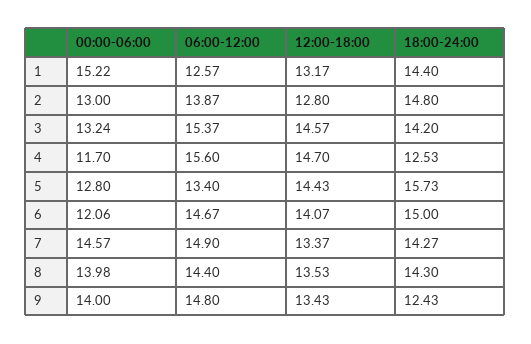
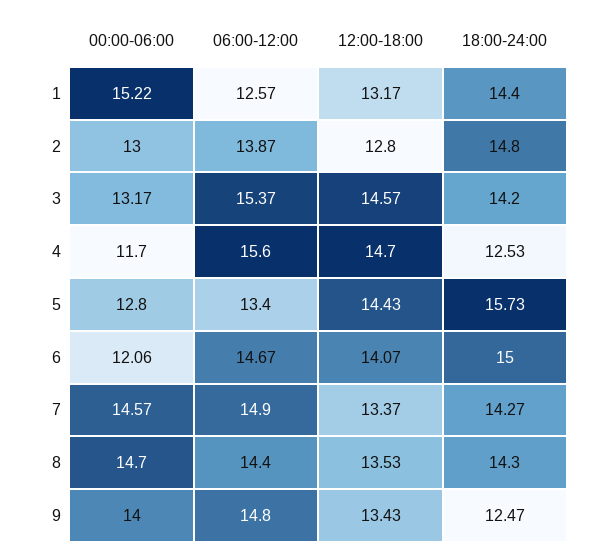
  {
    "00:00-06:00": {
      "1": 15.22,
      "2": 13,
-     "3": 13.24,
+     "3": 13.17,
      "4": 11.7,
      "5": 12.8,
      "6": 12.06,
      "7": 14.57,
-     "8": 13.98,
+     "8": 14.7,
      "9": 14
    },
    "06:00-12:00": {
      "1": 12.57,
      "2": 13.87,
      "3": 15.37,
      "4": 15.6,
      "5": 13.4,
      "6": 14.67,
      "7": 14.9,
      "8": 14.4,
      "9": 14.8
    },
    "12:00-18:00": {
      "1": 13.17,
      "2": 12.8,
      "3": 14.57,
      "4": 14.7,
      "5": 14.43,
      "6": 14.07,
      "7": 13.37,
      "8": 13.53,
      "9": 13.43
    },
    "18:00-24:00": {
      "1": 14.4,
      "2": 14.8,
      "3": 14.2,
      "4": 12.53,
      "5": 15.73,
      "6": 15,
      "7": 14.27,
      "8": 14.3,
-     "9": 12.43
+     "9": 12.47
    }
  }

